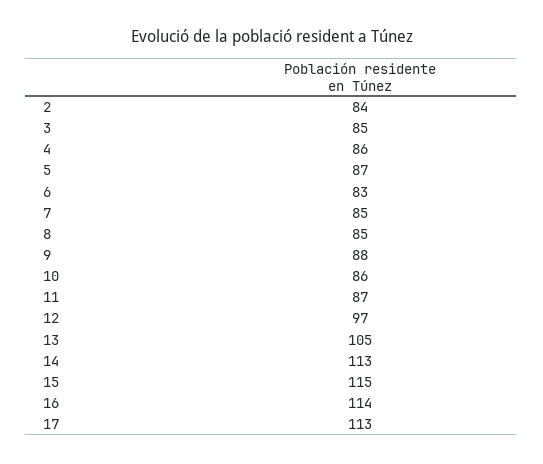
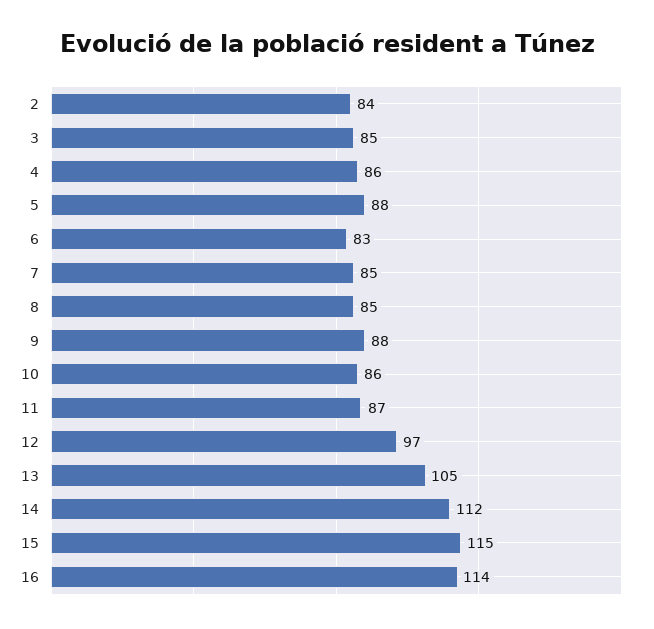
  {
    "2": 84,
    "3": 85,
    "4": 86,
-   "5": 87,
+   "5": 88,
    "6": 83,
    "7": 85,
    "8": 85,
    "9": 88,
    "10": 86,
    "11": 87,
    "12": 97,
    "13": 105,
-   "14": 113,
+   "14": 112,
    "15": 115,
-   "16": 114,
+   "16": 114
-   "17": 113
  }

